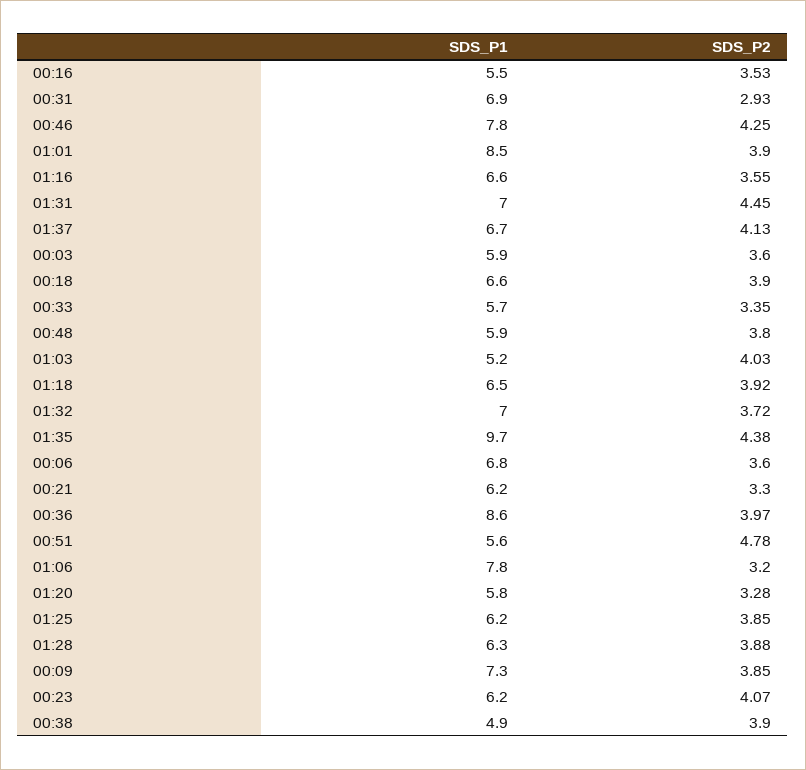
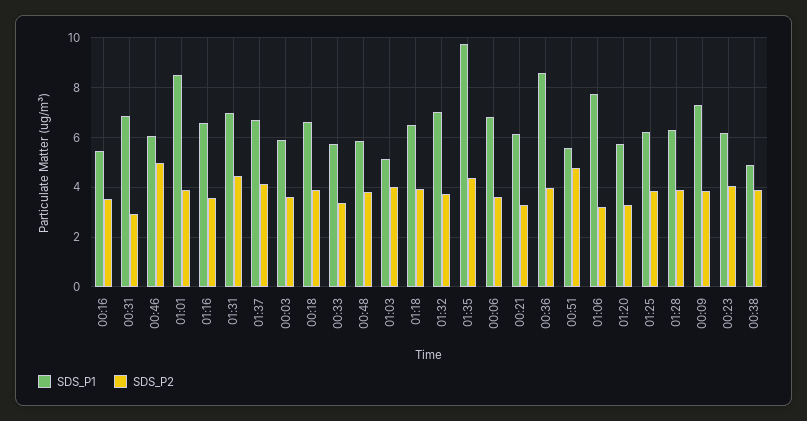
  {
    "SDS_P1": {
      "00:16": 5.5,
      "00:31": 6.9,
-     "00:46": 7.8,
+     "00:46": 6,
      "01:01": 8.5,
      "01:16": 6.6,
      "01:31": 7,
      "01:37": 6.7,
      "00:03": 5.9,
      "00:18": 6.6,
      "00:33": 5.7,
      "00:48": 5.9,
      "01:03": 5.2,
      "01:18": 6.5,
      "01:32": 7,
      "01:35": 9.7,
      "00:06": 6.8,
      "00:21": 6.2,
      "00:36": 8.6,
      "00:51": 5.6,
      "01:06": 7.8,
      "01:20": 5.8,
      "01:25": 6.2,
      "01:28": 6.3,
      "00:09": 7.3,
      "00:23": 6.2,
      "00:38": 4.9
    },
    "SDS_P2": {
      "00:16": 3.53,
      "00:31": 2.93,
-     "00:46": 4.25,
+     "00:46": 5,
      "01:01": 3.9,
      "01:16": 3.55,
      "01:31": 4.45,
      "01:37": 4.13,
      "00:03": 3.6,
      "00:18": 3.9,
      "00:33": 3.35,
      "00:48": 3.8,
      "01:03": 4.03,
      "01:18": 3.92,
      "01:32": 3.72,
      "01:35": 4.38,
      "00:06": 3.6,
      "00:21": 3.3,
      "00:36": 3.97,
      "00:51": 4.78,
      "01:06": 3.2,
      "01:20": 3.28,
      "01:25": 3.85,
      "01:28": 3.88,
      "00:09": 3.85,
      "00:23": 4.07,
      "00:38": 3.9
    }
  }

